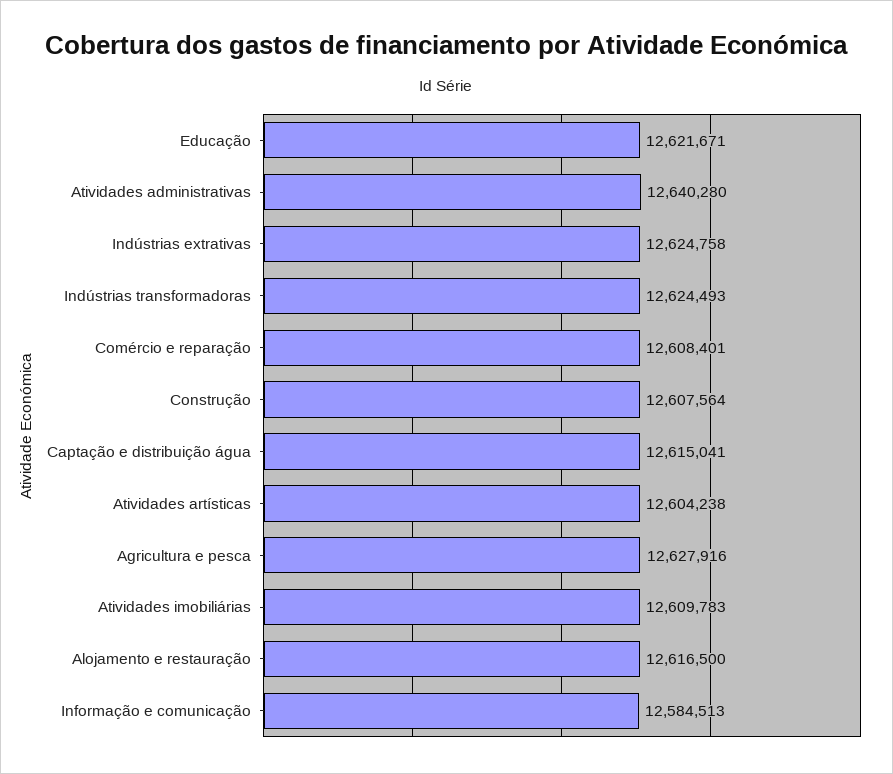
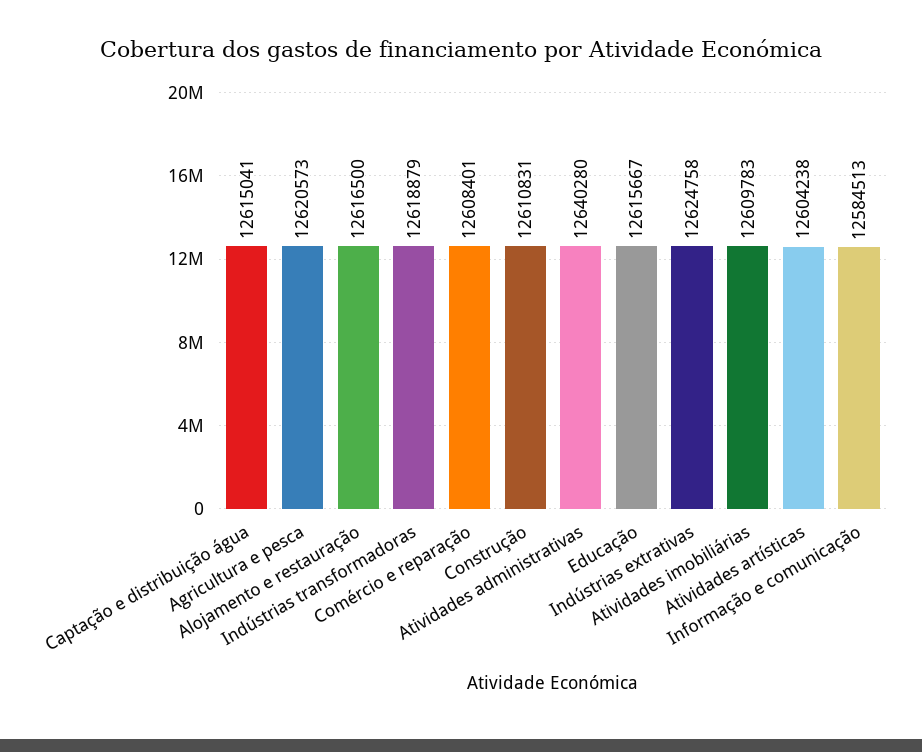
  {
-   "Educação": 12621671,
+   "Educação": 12615667,
    "Atividades administrativas": 12640280,
    "Indústrias extrativas": 12624758,
-   "Indústrias transformadoras": 12624493,
+   "Indústrias transformadoras": 12618879,
    "Comércio e reparação": 12608401,
-   "Construção": 12607564,
+   "Construção": 12610831,
    "Captação e distribuição água": 12615041,
    "Atividades artísticas": 12604238,
-   "Agricultura e pesca": 12627916,
+   "Agricultura e pesca": 12620573,
    "Atividades imobiliárias": 12609783,
    "Alojamento e restauração": 12616500,
    "Informação e comunicação": 12584513
  }

